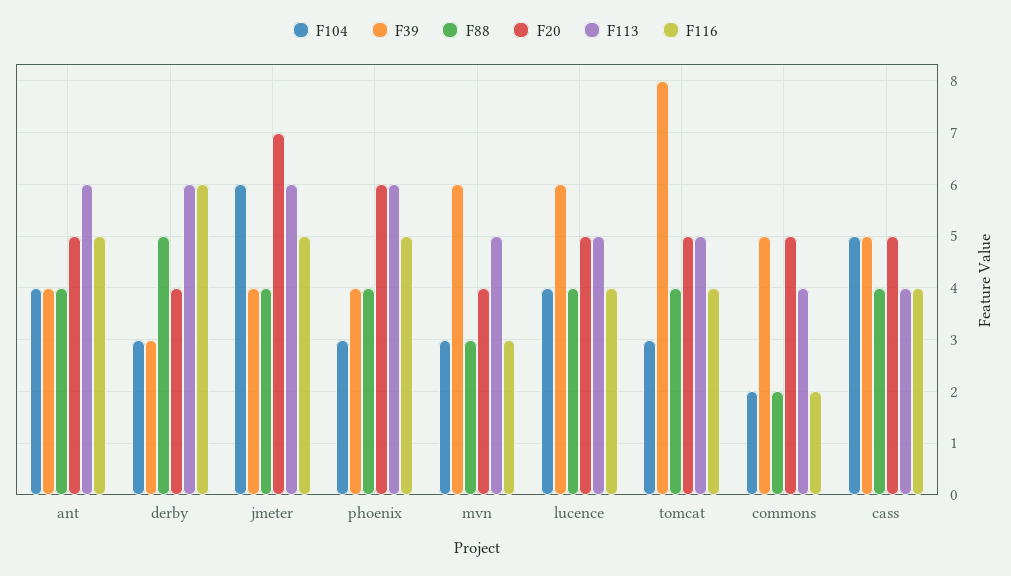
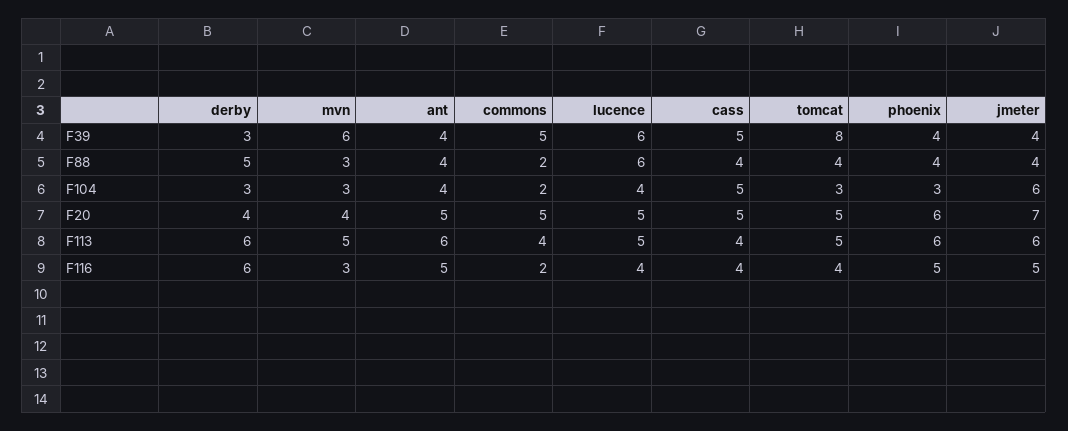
  {
    "F104": {
      "ant": 4,
      "derby": 3,
      "jmeter": 6,
      "phoenix": 3,
      "mvn": 3,
      "lucence": 4,
      "tomcat": 3,
      "commons": 2,
      "cass": 5
    },
    "F39": {
      "ant": 4,
      "derby": 3,
      "jmeter": 4,
      "phoenix": 4,
      "mvn": 6,
      "lucence": 6,
      "tomcat": 8,
      "commons": 5,
      "cass": 5
    },
    "F88": {
      "ant": 4,
      "derby": 5,
      "jmeter": 4,
      "phoenix": 4,
      "mvn": 3,
-     "lucence": 4,
+     "lucence": 6,
      "tomcat": 4,
      "commons": 2,
      "cass": 4
    },
    "F20": {
      "ant": 5,
      "derby": 4,
      "jmeter": 7,
      "phoenix": 6,
      "mvn": 4,
      "lucence": 5,
      "tomcat": 5,
      "commons": 5,
      "cass": 5
    },
    "F113": {
      "ant": 6,
      "derby": 6,
      "jmeter": 6,
      "phoenix": 6,
      "mvn": 5,
      "lucence": 5,
      "tomcat": 5,
      "commons": 4,
      "cass": 4
    },
    "F116": {
      "ant": 5,
      "derby": 6,
      "jmeter": 5,
      "phoenix": 5,
      "mvn": 3,
      "lucence": 4,
      "tomcat": 4,
      "commons": 2,
      "cass": 4
    }
  }

